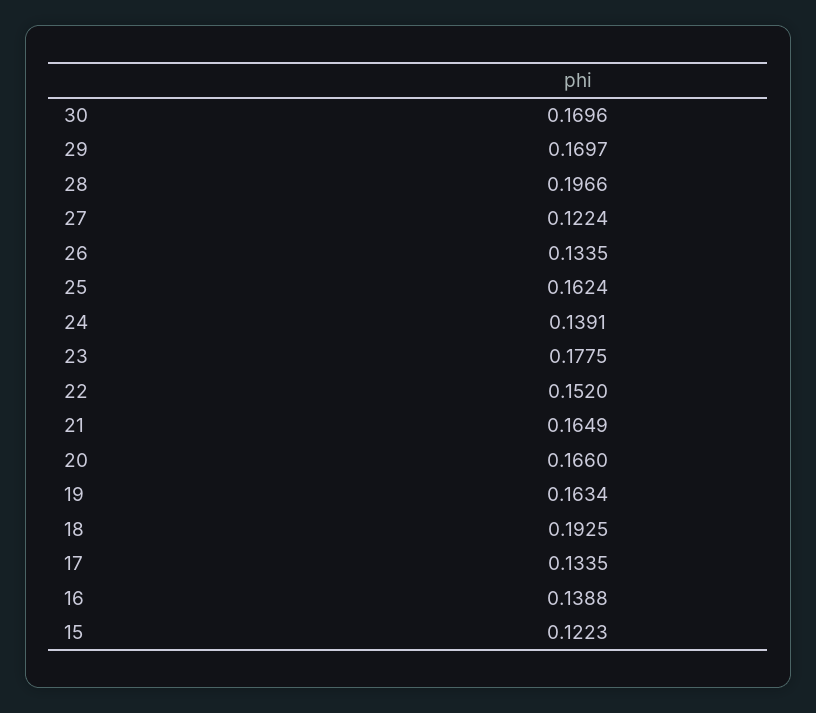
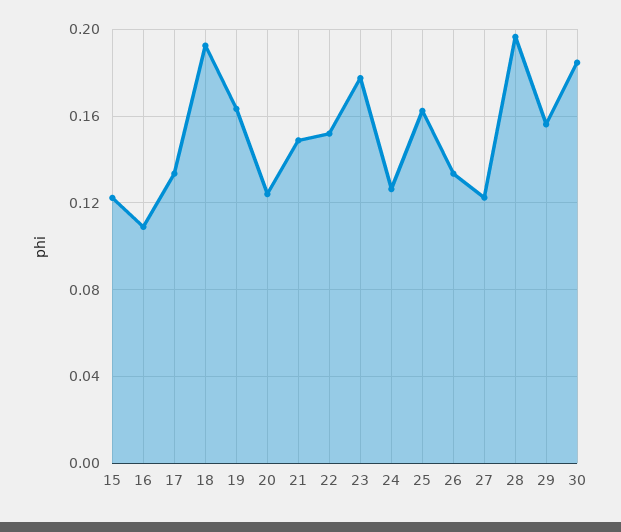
  {
-   "30": 0.1696,
+   "30": 0.185,
-   "29": 0.1697,
+   "29": 0.155,
    "28": 0.1966,
    "27": 0.1224,
    "26": 0.1335,
    "25": 0.1624,
-   "24": 0.1391,
+   "24": 0.125,
    "23": 0.1775,
    "22": 0.152,
-   "21": 0.1649,
+   "21": 0.15,
-   "20": 0.166,
+   "20": 0.125,
    "19": 0.1634,
    "18": 0.1925,
    "17": 0.1335,
-   "16": 0.1388,
+   "16": 0.11,
    "15": 0.1223
  }

